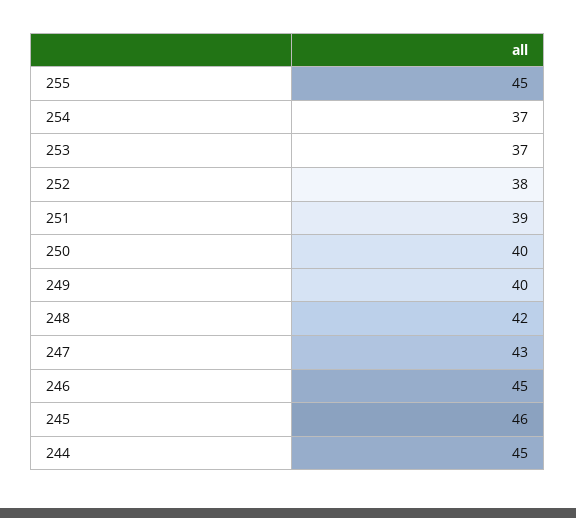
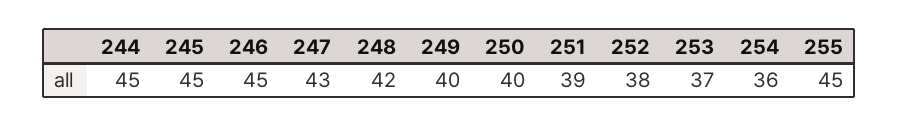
  {
    "255": 45,
-   "254": 37,
+   "254": 36,
    "253": 37,
    "252": 38,
    "251": 39,
    "250": 40,
    "249": 40,
    "248": 42,
    "247": 43,
    "246": 45,
-   "245": 46,
+   "245": 45,
    "244": 45
  }

